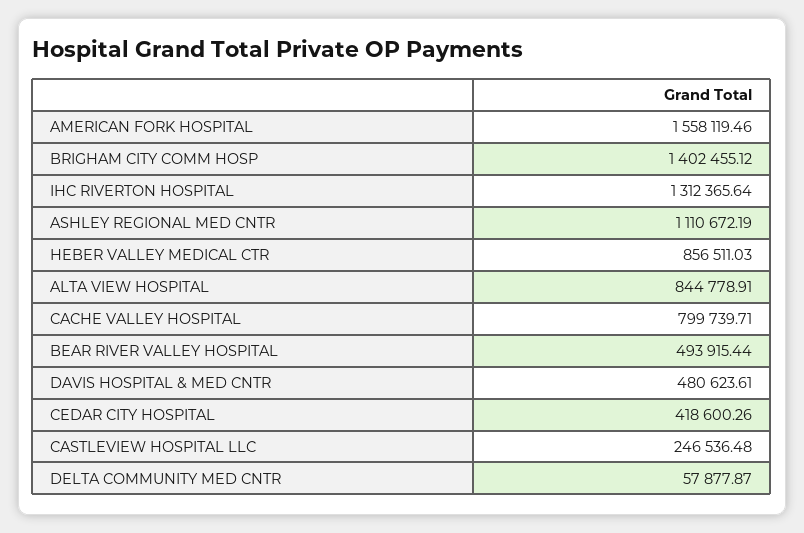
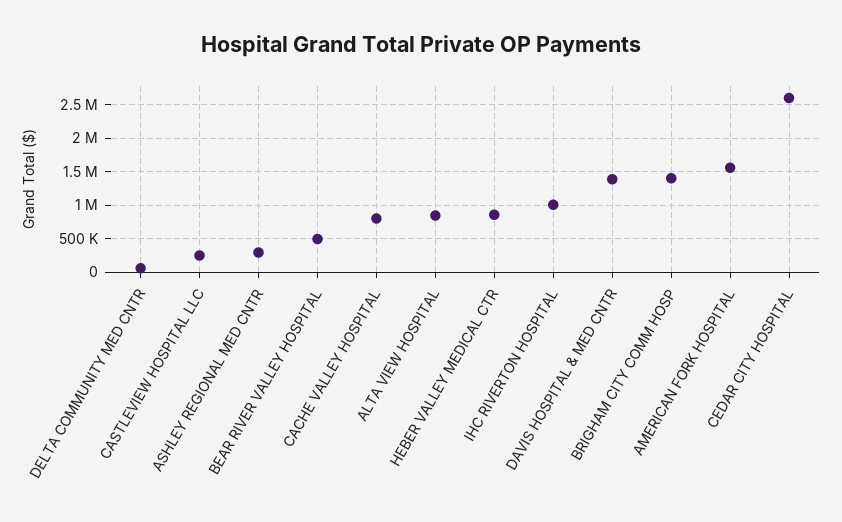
  {
    "AMERICAN FORK HOSPITAL": 1558119.46,
    "BRIGHAM CITY COMM HOSP": 1402455.12,
-   "IHC RIVERTON HOSPITAL": 1312365.64,
+   "IHC RIVERTON HOSPITAL": 1000000,
-   "ASHLEY REGIONAL MED CNTR": 1110672.19,
+   "ASHLEY REGIONAL MED CNTR": 300000,
    "HEBER VALLEY MEDICAL CTR": 856511.03,
    "ALTA VIEW HOSPITAL": 844778.91,
    "CACHE VALLEY HOSPITAL": 799739.71,
    "BEAR RIVER VALLEY HOSPITAL": 493915.44,
-   "DAVIS HOSPITAL & MED CNTR": 480623.61,
+   "DAVIS HOSPITAL & MED CNTR": 1400000,
-   "CEDAR CITY HOSPITAL": 418600.26,
+   "CEDAR CITY HOSPITAL": 2600000,
    "CASTLEVIEW HOSPITAL LLC": 246536.48,
    "DELTA COMMUNITY MED CNTR": 57877.87
  }

